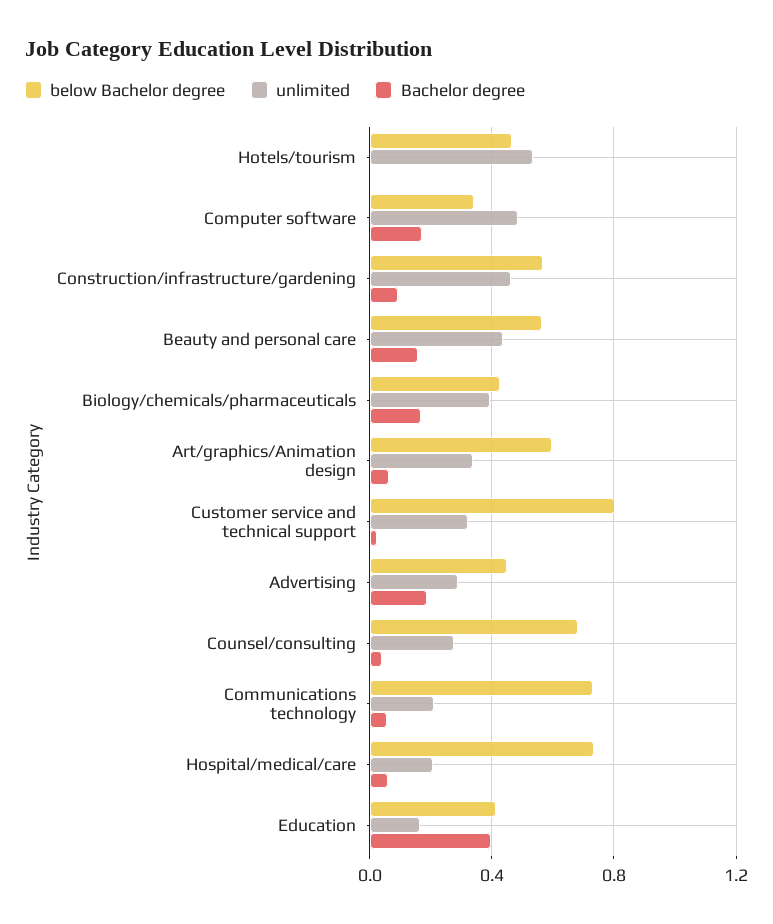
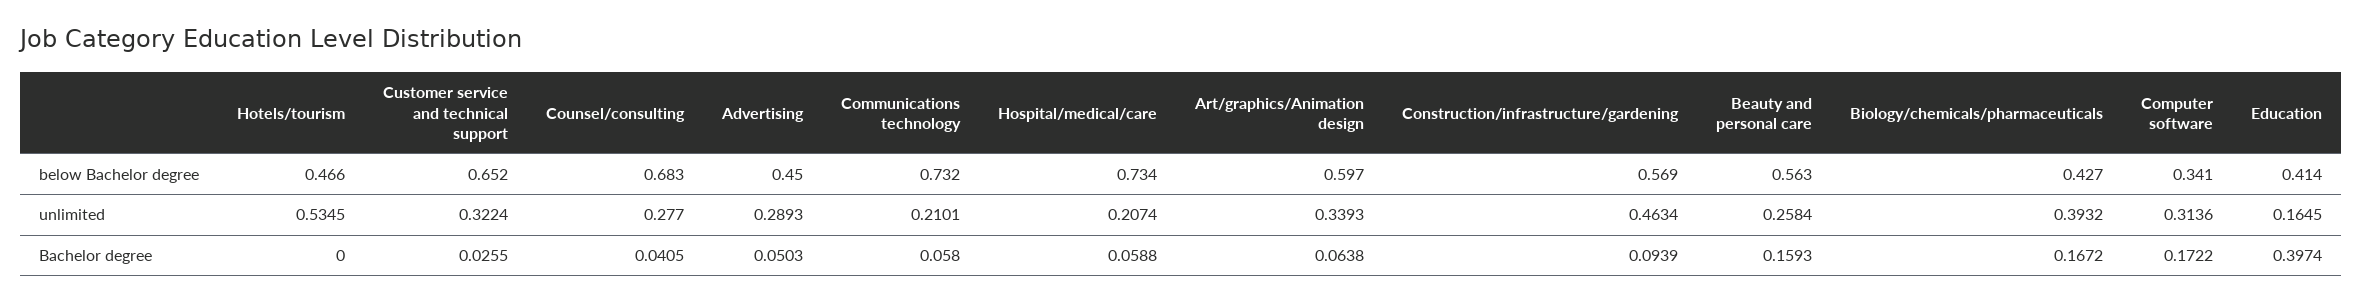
  {
    "below Bachelor degree": {
      "Hotels/tourism": 0.466,
      "Computer software": 0.341,
      "Construction/infrastructure/gardening": 0.569,
      "Beauty and personal care": 0.563,
      "Biology/chemicals/pharmaceuticals": 0.427,
      "Art/graphics/Animation design": 0.597,
-     "Customer service and technical support": 0.8,
+     "Customer service and technical support": 0.652,
      "Advertising": 0.45,
      "Counsel/consulting": 0.683,
      "Communications technology": 0.732,
      "Hospital/medical/care": 0.734,
      "Education": 0.414
    },
    "unlimited": {
      "Hotels/tourism": 0.5345,
-     "Computer software": 0.5,
+     "Computer software": 0.3136,
      "Construction/infrastructure/gardening": 0.4634,
-     "Beauty and personal care": 0.45,
+     "Beauty and personal care": 0.2584,
      "Biology/chemicals/pharmaceuticals": 0.3932,
      "Art/graphics/Animation design": 0.3393,
      "Customer service and technical support": 0.3224,
      "Advertising": 0.2893,
      "Counsel/consulting": 0.277,
      "Communications technology": 0.2101,
      "Hospital/medical/care": 0.2074,
      "Education": 0.1645
    },
    "Bachelor degree": {
      "Hotels/tourism": 0,
      "Computer software": 0.1722,
      "Construction/infrastructure/gardening": 0.0939,
      "Beauty and personal care": 0.1593,
      "Biology/chemicals/pharmaceuticals": 0.1672,
      "Art/graphics/Animation design": 0.0638,
      "Customer service and technical support": 0.0255,
-     "Advertising": 0.2,
+     "Advertising": 0.0503,
      "Counsel/consulting": 0.0405,
      "Communications technology": 0.058,
      "Hospital/medical/care": 0.0588,
      "Education": 0.3974
    }
  }

